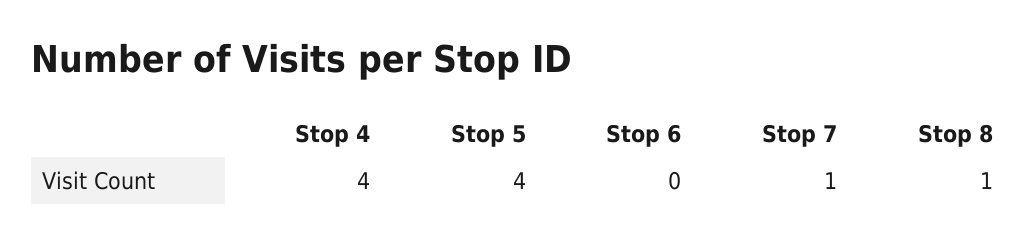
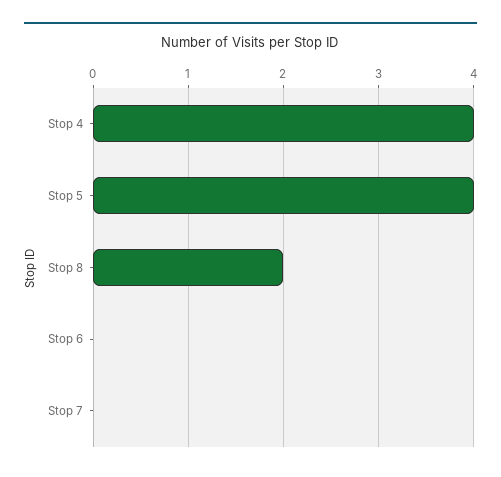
  {
    "Stop 4": 4,
    "Stop 5": 4,
    "Stop 6": 0,
-   "Stop 7": 1,
+   "Stop 7": 0,
-   "Stop 8": 1
+   "Stop 8": 2
  }

